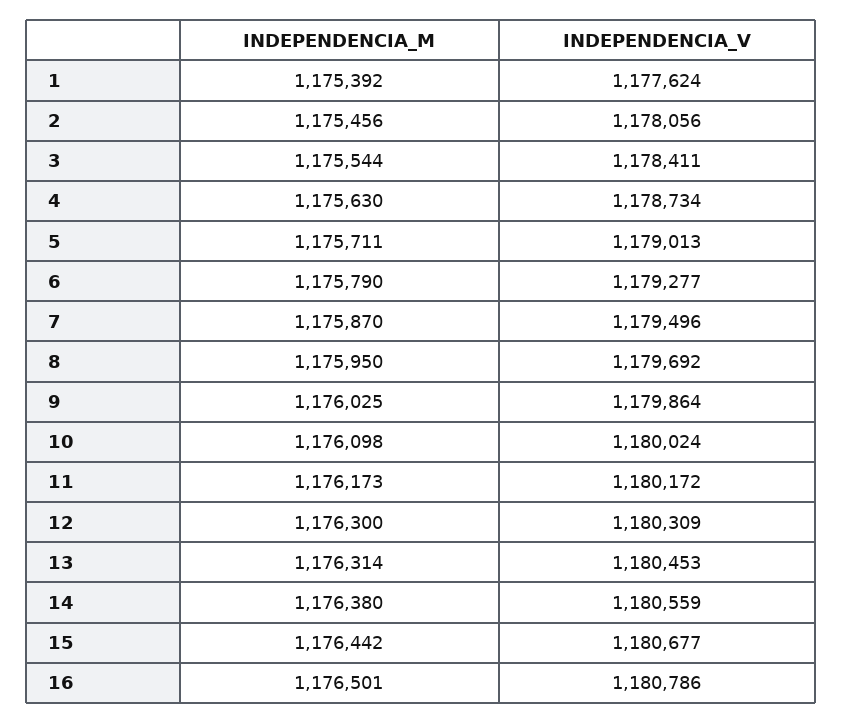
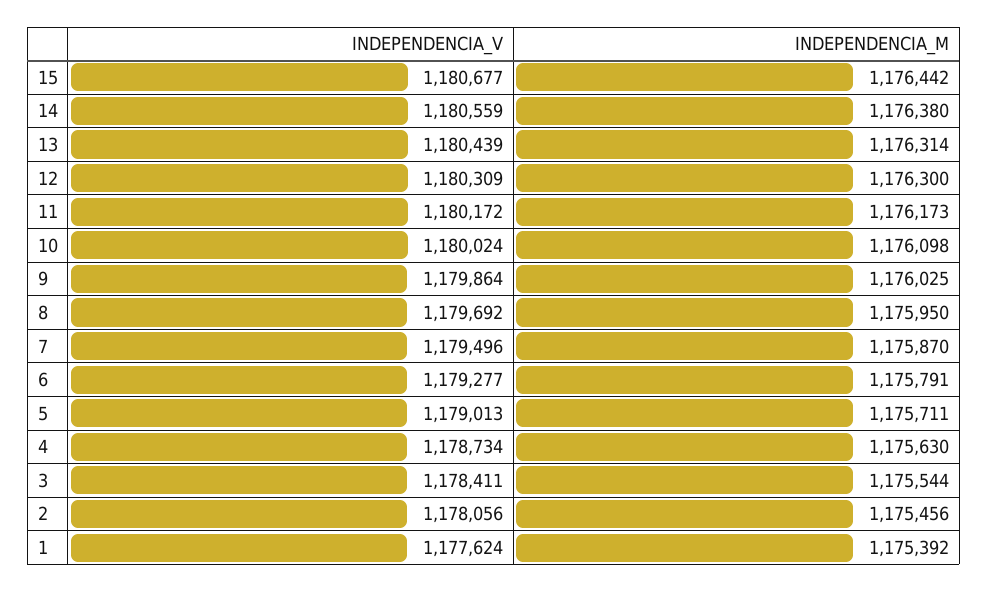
  {
    "INDEPENDENCIA_M": {
      "1": 1175392,
      "2": 1175456,
      "3": 1175544,
      "4": 1175630,
      "5": 1175711,
-     "6": 1175790,
+     "6": 1175791,
      "7": 1175870,
      "8": 1175950,
      "9": 1176025,
      "10": 1176098,
      "11": 1176173,
      "12": 1176300,
      "13": 1176314,
      "14": 1176380,
-     "15": 1176442,
+     "15": 1176442
-     "16": 1176501
    },
    "INDEPENDENCIA_V": {
      "1": 1177624,
      "2": 1178056,
      "3": 1178411,
      "4": 1178734,
      "5": 1179013,
      "6": 1179277,
      "7": 1179496,
      "8": 1179692,
      "9": 1179864,
      "10": 1180024,
      "11": 1180172,
      "12": 1180309,
-     "13": 1180453,
+     "13": 1180439,
      "14": 1180559,
-     "15": 1180677,
+     "15": 1180677
-     "16": 1180786
    }
  }

